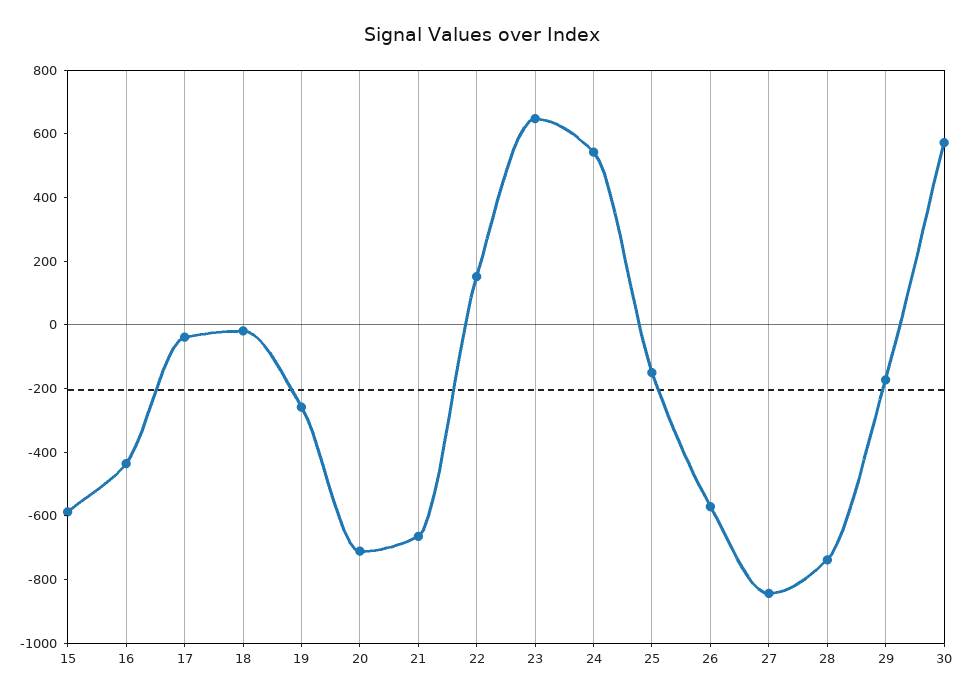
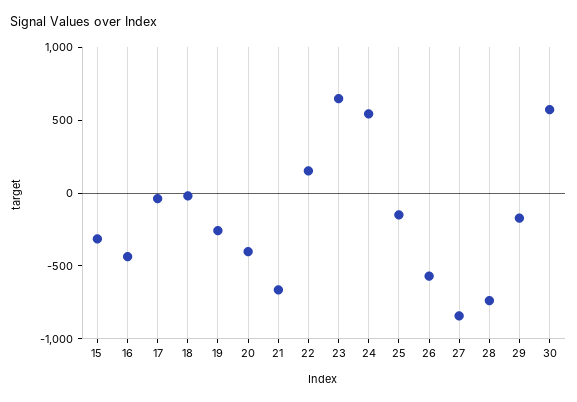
  {
-   "15": -600,
+   "15": -300,
    "16": -450,
    "17": -50,
    "18": 0,
    "19": -250,
-   "20": -700,
+   "20": -400,
    "21": -650,
    "22": 150,
    "23": 650,
    "24": 550,
    "25": -150,
    "26": -550,
    "27": -850,
    "28": -750,
    "29": -150,
    "30": 550
  }

